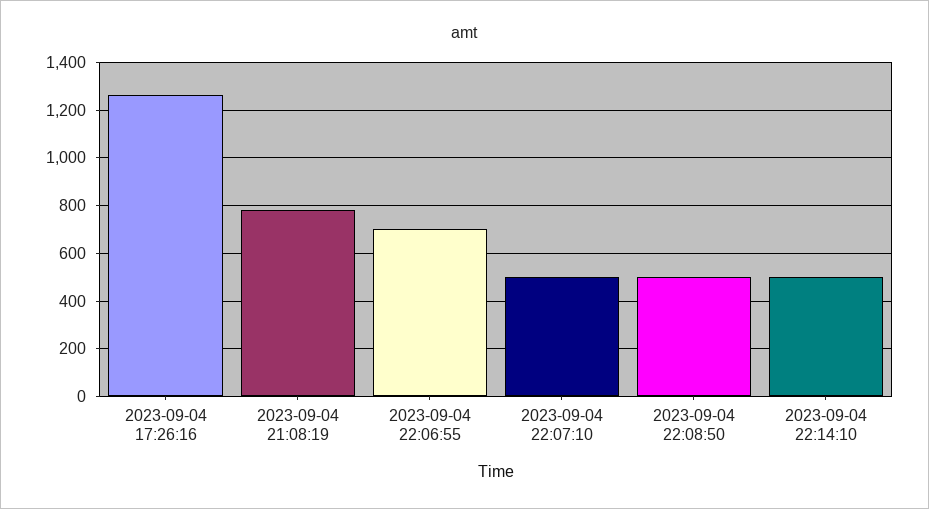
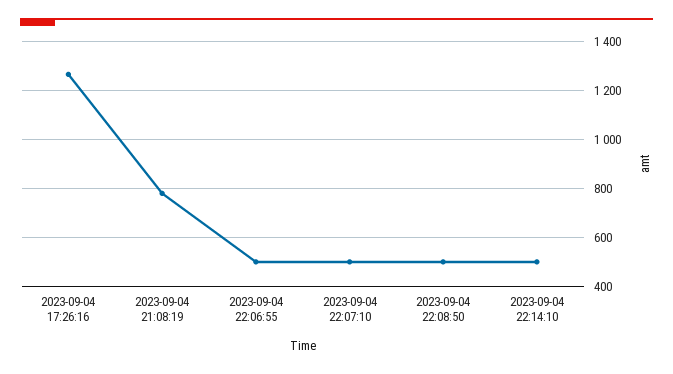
  {
    "2023-09-04 17:26:16": 1275,
    "2023-09-04 21:08:19": 775,
-   "2023-09-04 22:06:55": 700,
+   "2023-09-04 22:06:55": 500,
    "2023-09-04 22:07:10": 500,
    "2023-09-04 22:08:50": 500,
    "2023-09-04 22:14:10": 500
  }

